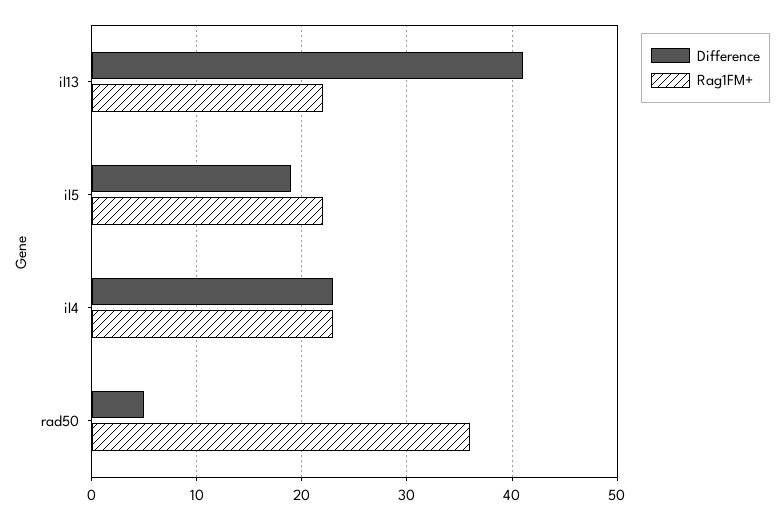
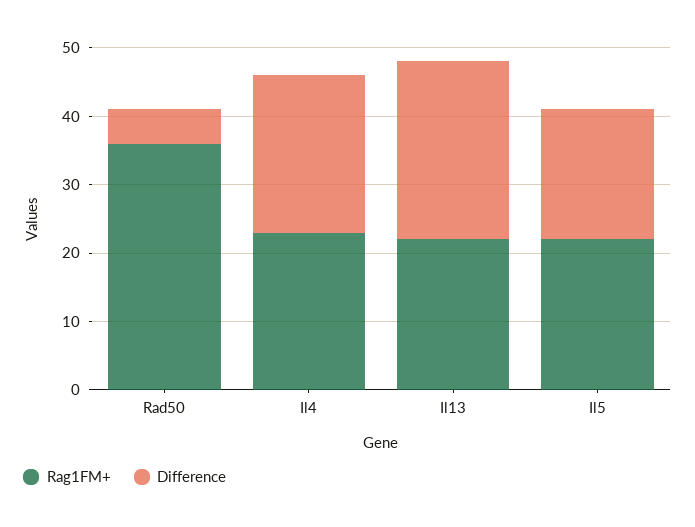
  {
    "Difference": {
-     "il13": 41,
+     "il13": 25,
      "il5": 19,
      "il4": 23,
      "rad50": 5
    },
    "Rag1FM+": {
      "il13": 22,
      "il5": 22,
      "il4": 23,
      "rad50": 36
    }
  }

